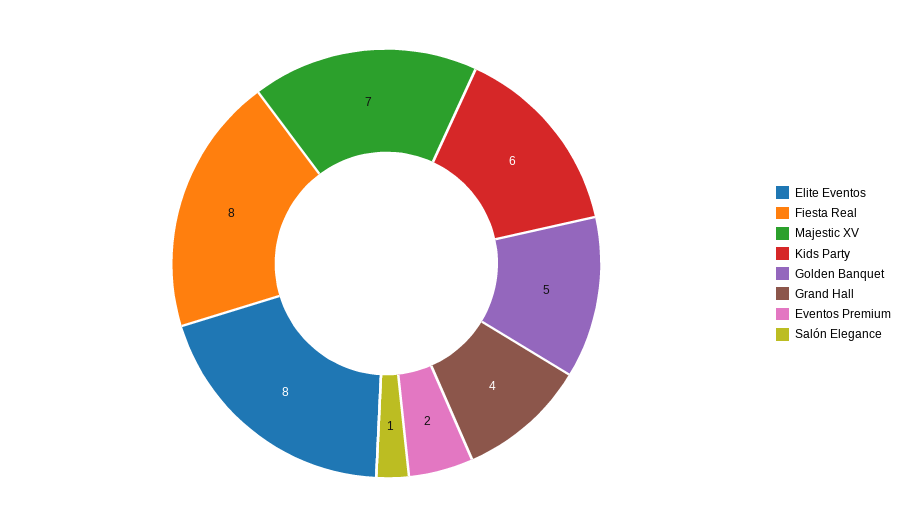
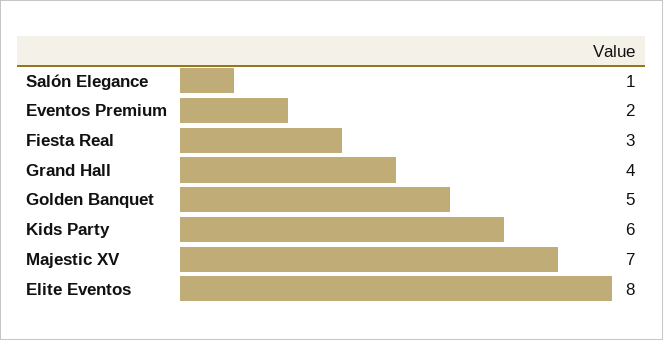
  {
    "Elite Eventos": 8,
-   "Fiesta Real": 8,
+   "Fiesta Real": 3,
    "Majestic XV": 7,
    "Kids Party": 6,
    "Golden Banquet": 5,
    "Grand Hall": 4,
    "Eventos Premium": 2,
    "Salón Elegance": 1
  }

